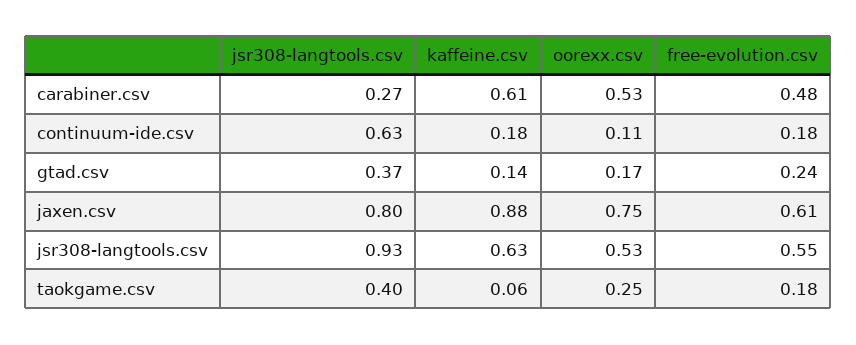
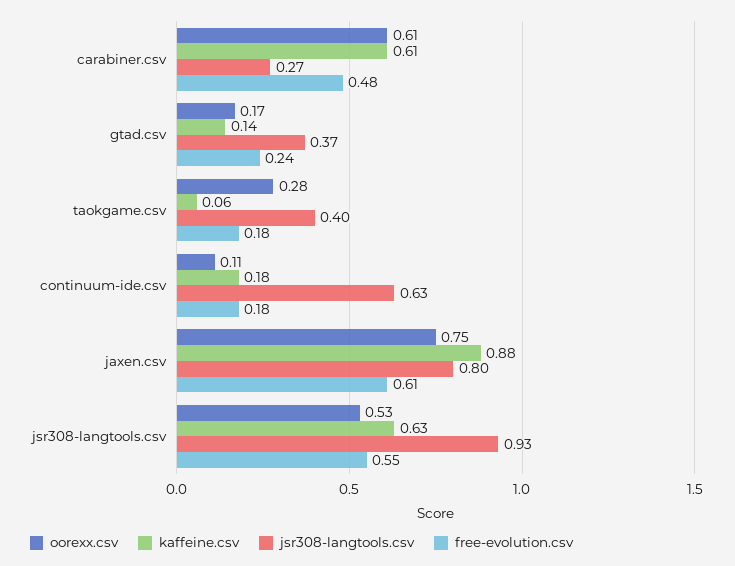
  {
    "jsr308-langtools.csv": {
      "carabiner.csv": 0.27,
      "continuum-ide.csv": 0.63,
      "gtad.csv": 0.37,
      "jaxen.csv": 0.8,
      "jsr308-langtools.csv": 0.93,
      "taokgame.csv": 0.4
    },
    "kaffeine.csv": {
      "carabiner.csv": 0.61,
      "continuum-ide.csv": 0.18,
      "gtad.csv": 0.14,
      "jaxen.csv": 0.88,
      "jsr308-langtools.csv": 0.63,
      "taokgame.csv": 0.06
    },
    "oorexx.csv": {
-     "carabiner.csv": 0.53,
+     "carabiner.csv": 0.61,
      "continuum-ide.csv": 0.11,
      "gtad.csv": 0.17,
      "jaxen.csv": 0.75,
      "jsr308-langtools.csv": 0.53,
-     "taokgame.csv": 0.25
+     "taokgame.csv": 0.28
    },
    "free-evolution.csv": {
      "carabiner.csv": 0.48,
      "continuum-ide.csv": 0.18,
      "gtad.csv": 0.24,
      "jaxen.csv": 0.61,
      "jsr308-langtools.csv": 0.55,
      "taokgame.csv": 0.18
    }
  }

